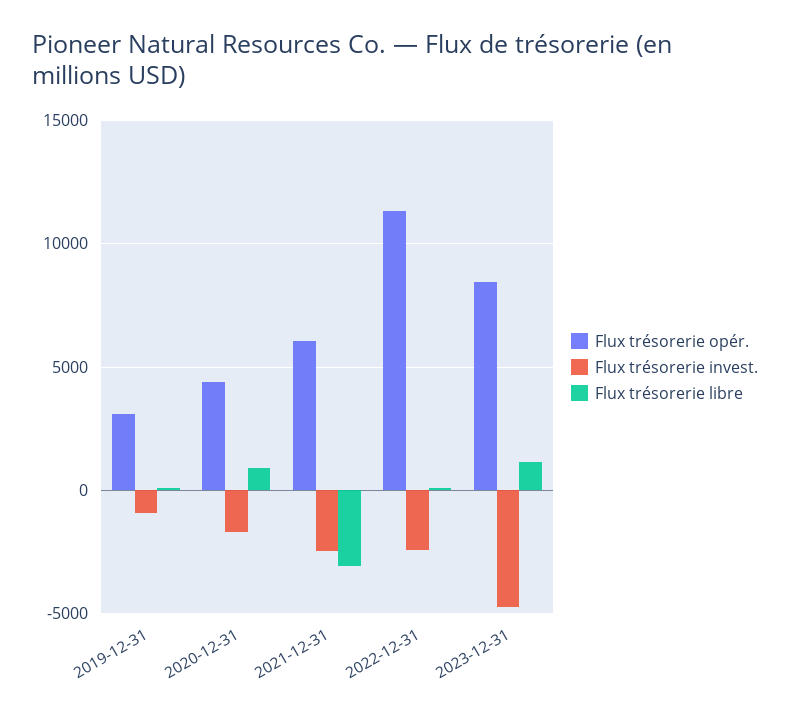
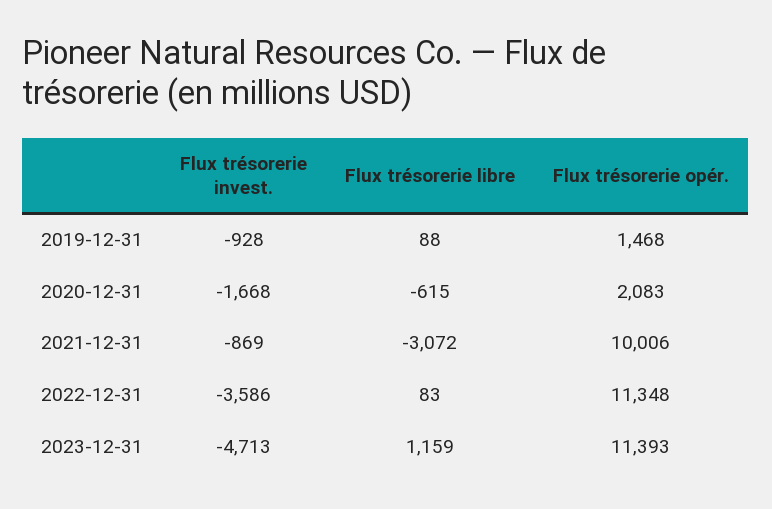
  {
    "Flux trésorerie opér.": {
-     "2019-12-31": 3000,
+     "2019-12-31": 1468,
-     "2020-12-31": 4500,
+     "2020-12-31": 2083,
-     "2021-12-31": 6000,
+     "2021-12-31": 10006,
      "2022-12-31": 11348,
-     "2023-12-31": 8500
+     "2023-12-31": 11393
    },
    "Flux trésorerie invest.": {
      "2019-12-31": -928,
      "2020-12-31": -1668,
-     "2021-12-31": -2500,
+     "2021-12-31": -869,
-     "2022-12-31": -2500,
+     "2022-12-31": -3586,
      "2023-12-31": -4713
    },
    "Flux trésorerie libre": {
      "2019-12-31": 88,
-     "2020-12-31": 1000,
+     "2020-12-31": -615,
      "2021-12-31": -3072,
      "2022-12-31": 83,
      "2023-12-31": 1159
    }
  }

